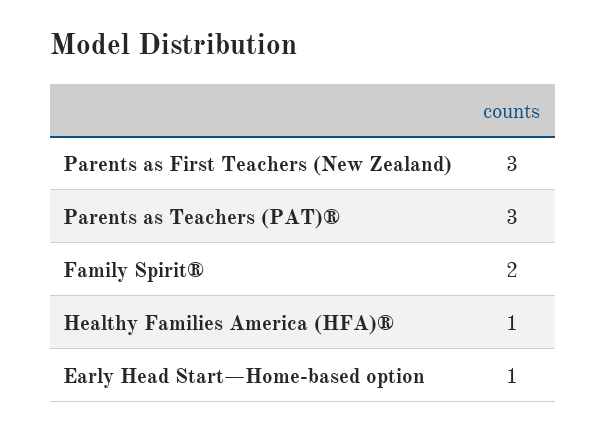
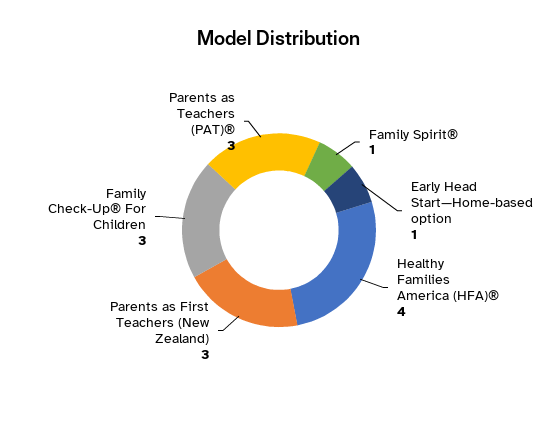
  {
    "Parents as First Teachers (New Zealand)": 3,
    "Parents as Teachers (PAT)®": 3,
-   "Family Spirit®": 2,
+   "Family Spirit®": 1,
-   "Healthy Families America (HFA)®": 1,
+   "Healthy Families America (HFA)®": 4,
-   "Early Head Start—Home-based option": 1
+   "Early Head Start—Home-based option": 1,
+   "Family Check-Up® For Children": 3
  }

